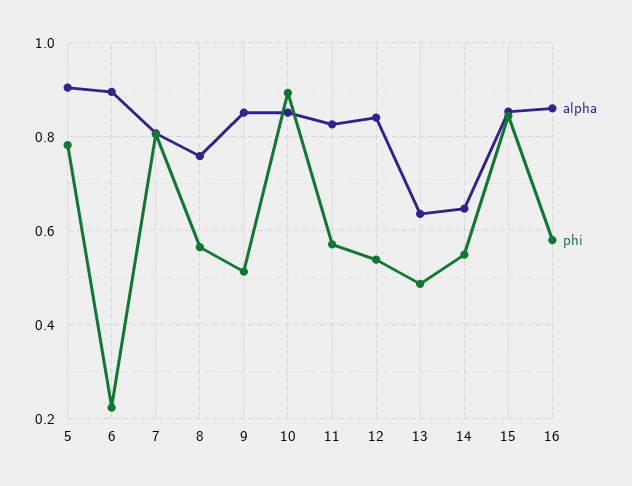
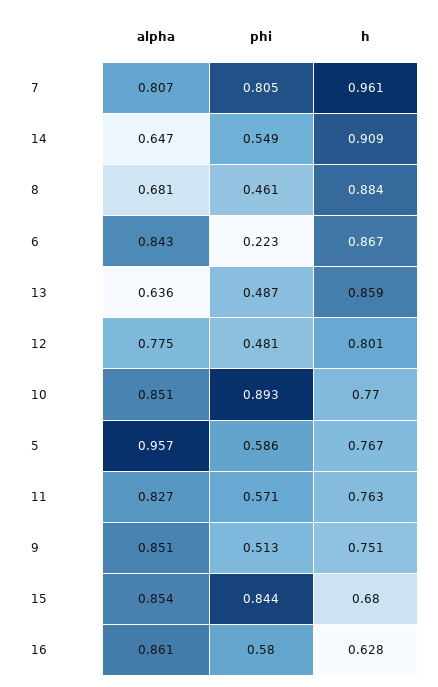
  {
    "alpha": {
-     "5": 0.9,
+     "5": 0.957,
-     "6": 0.9,
+     "6": 0.843,
      "7": 0.807,
-     "8": 0.76,
+     "8": 0.681,
      "9": 0.851,
      "10": 0.851,
      "11": 0.827,
-     "12": 0.84,
+     "12": 0.775,
      "13": 0.636,
      "14": 0.647,
      "15": 0.854,
      "16": 0.861
    },
    "phi": {
-     "5": 0.78,
+     "5": 0.586,
      "6": 0.223,
      "7": 0.805,
-     "8": 0.56,
+     "8": 0.461,
      "9": 0.513,
      "10": 0.893,
      "11": 0.571,
-     "12": 0.54,
+     "12": 0.481,
      "13": 0.487,
      "14": 0.549,
      "15": 0.844,
      "16": 0.58
-   }
+   },
+   "h": {
+     "7": 0.961,
+     "14": 0.909,
+     "8": 0.884,
+     "6": 0.867,
+     "13": 0.859,
+     "12": 0.801,
+     "10": 0.77,
+     "5": 0.767,
+     "11": 0.763,
+     "9": 0.751,
+     "15": 0.68,
+     "16": 0.628
+   }
  }

